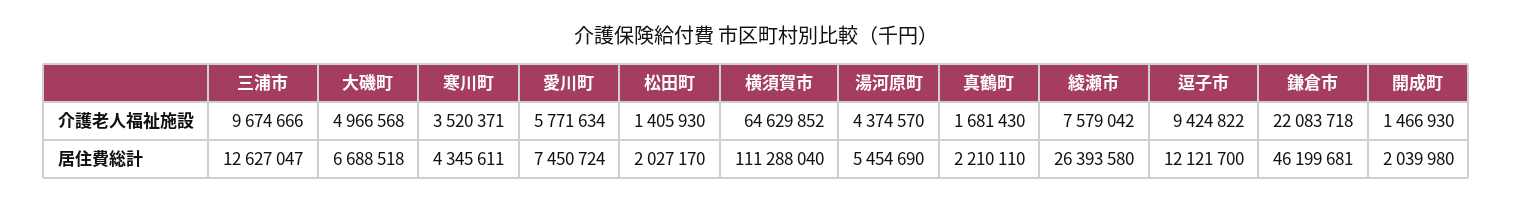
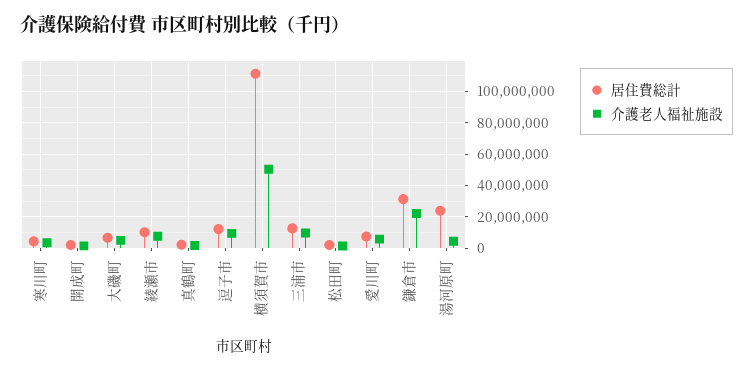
  {
    "介護老人福祉施設": {
      "三浦市": 9674666,
      "大磯町": 4966568,
      "寒川町": 3520371,
      "愛川町": 5771634,
      "松田町": 1405930,
-     "横須賀市": 64629852,
+     "横須賀市": 50000000,
      "湯河原町": 4374570,
      "真鶴町": 1681430,
      "綾瀬市": 7579042,
      "逗子市": 9424822,
      "鎌倉市": 22083718,
      "開成町": 1466930
    },
    "居住費総計": {
      "三浦市": 12627047,
      "大磯町": 6688518,
      "寒川町": 4345611,
      "愛川町": 7450724,
      "松田町": 2027170,
      "横須賀市": 111288040,
-     "湯河原町": 5454690,
+     "湯河原町": 25000000,
      "真鶴町": 2210110,
-     "綾瀬市": 26393580,
+     "綾瀬市": 10000000,
      "逗子市": 12121700,
-     "鎌倉市": 46199681,
+     "鎌倉市": 30000000,
      "開成町": 2039980
    }
  }

